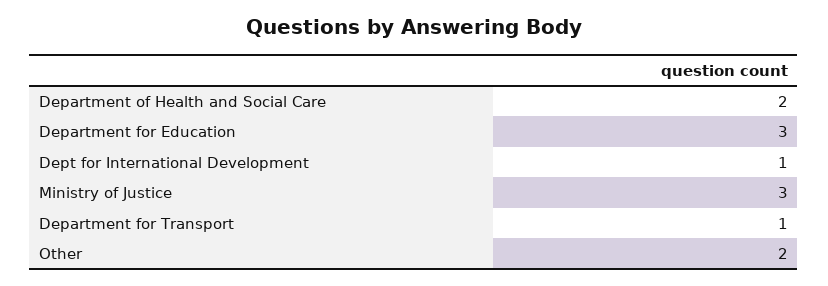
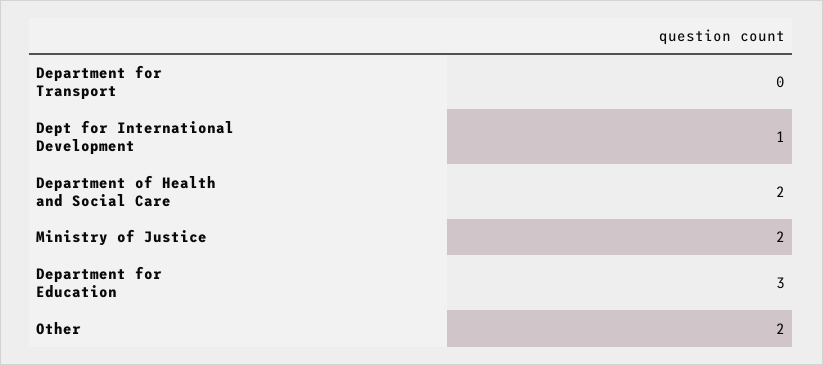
  {
    "Department of Health and Social Care": 2,
    "Department for Education": 3,
    "Dept for International Development": 1,
-   "Ministry of Justice": 3,
+   "Ministry of Justice": 2,
-   "Department for Transport": 1,
+   "Department for Transport": 0,
    "Other": 2
  }

